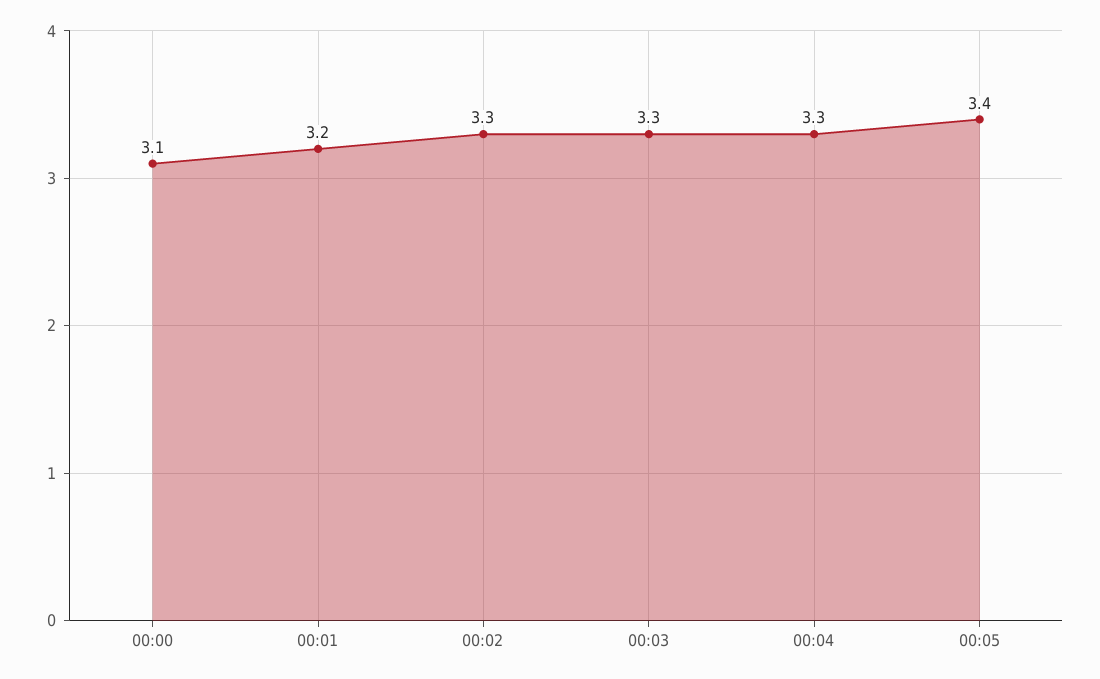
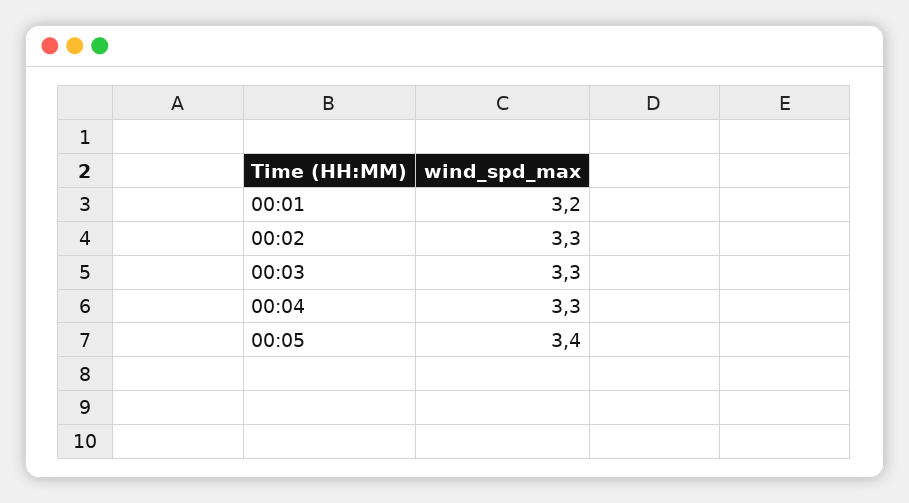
  {
-   "00:00": 3.1,
    "00:01": 3.2,
    "00:02": 3.3,
    "00:03": 3.3,
    "00:04": 3.3,
    "00:05": 3.4
  }

